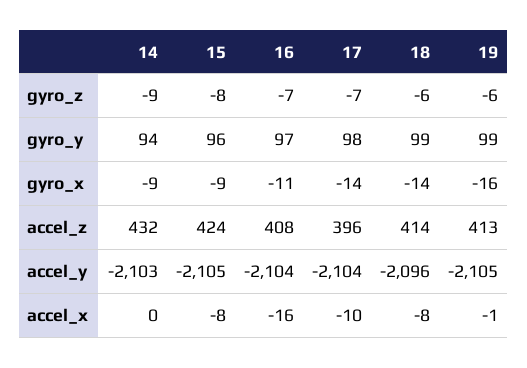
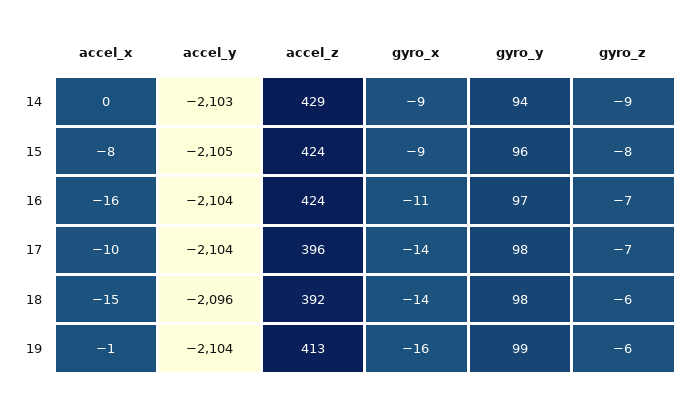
  {
    "14": {
      "gyro_z": -9,
      "gyro_y": 94,
      "gyro_x": -9,
-     "accel_z": 432,
+     "accel_z": 429,
      "accel_y": -2103,
      "accel_x": 0
    },
    "15": {
      "gyro_z": -8,
      "gyro_y": 96,
      "gyro_x": -9,
      "accel_z": 424,
      "accel_y": -2105,
      "accel_x": -8
    },
    "16": {
      "gyro_z": -7,
      "gyro_y": 97,
      "gyro_x": -11,
-     "accel_z": 408,
+     "accel_z": 424,
      "accel_y": -2104,
      "accel_x": -16
    },
    "17": {
      "gyro_z": -7,
      "gyro_y": 98,
      "gyro_x": -14,
      "accel_z": 396,
      "accel_y": -2104,
      "accel_x": -10
    },
    "18": {
      "gyro_z": -6,
-     "gyro_y": 99,
+     "gyro_y": 98,
      "gyro_x": -14,
-     "accel_z": 414,
+     "accel_z": 392,
      "accel_y": -2096,
-     "accel_x": -8
+     "accel_x": -15
    },
    "19": {
      "gyro_z": -6,
      "gyro_y": 99,
      "gyro_x": -16,
      "accel_z": 413,
-     "accel_y": -2105,
+     "accel_y": -2104,
      "accel_x": -1
    }
  }

